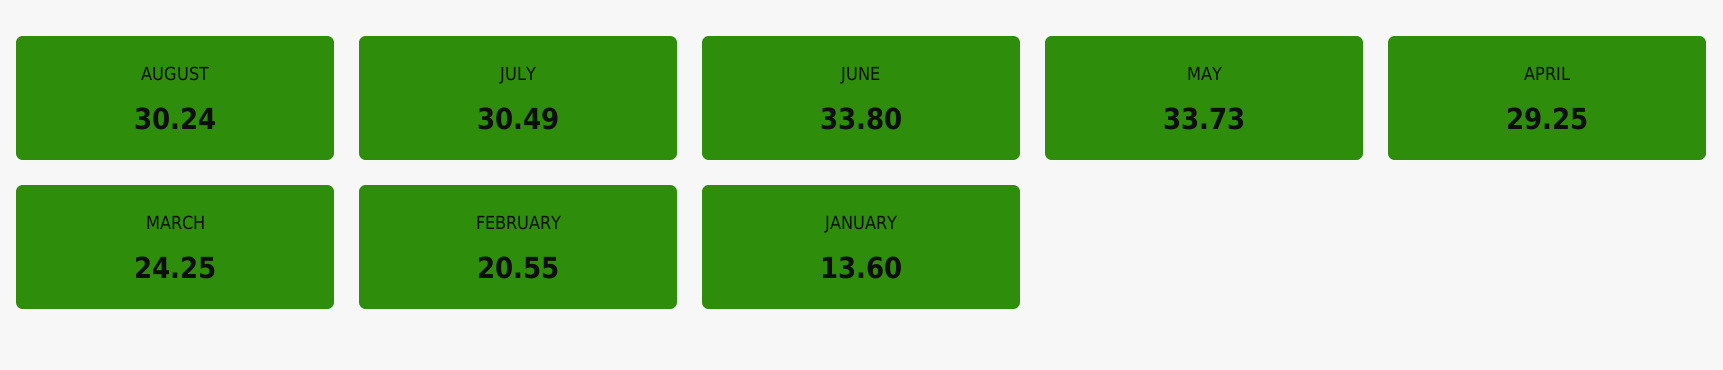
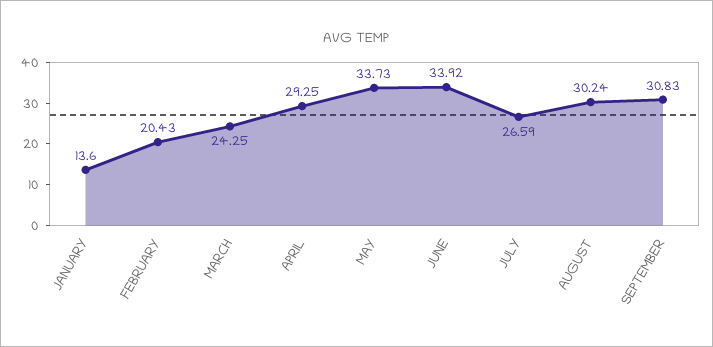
  {
    "AUGUST": 30.24,
-   "JULY": 30.49,
+   "JULY": 26.59,
-   "JUNE": 33.8,
+   "JUNE": 33.92,
    "MAY": 33.73,
    "APRIL": 29.25,
    "MARCH": 24.25,
-   "FEBRUARY": 20.55,
+   "FEBRUARY": 20.43,
-   "JANUARY": 13.6
+   "JANUARY": 13.6,
+   "SEPTEMBER": 30.83
  }

